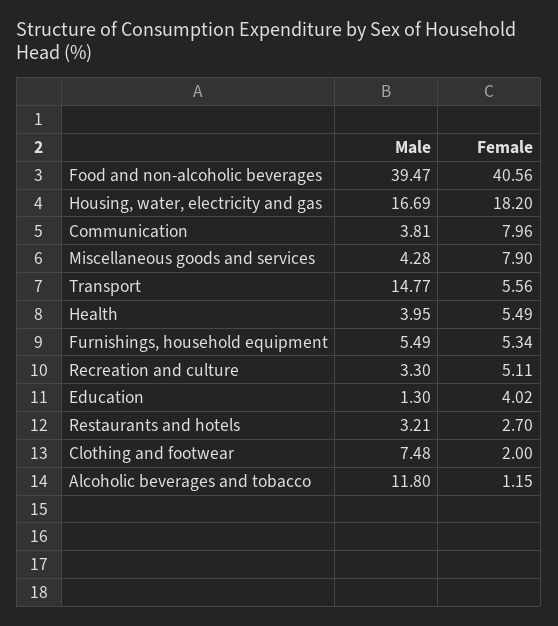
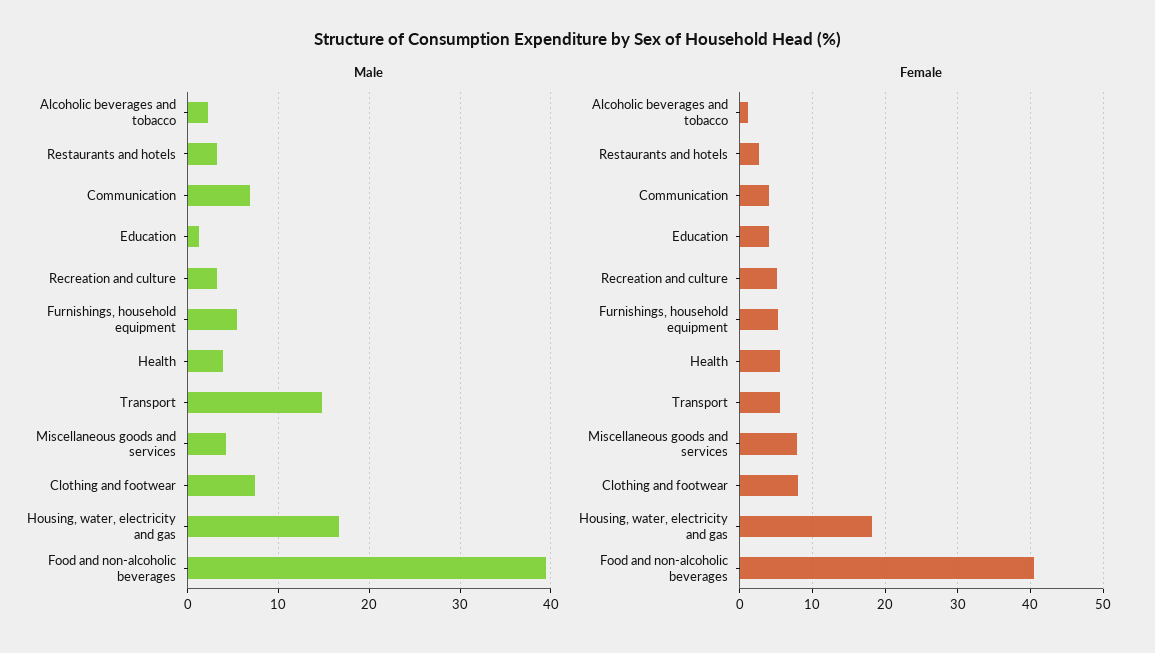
  {
    "Male": {
      "Food and non-alcoholic beverages": 39.47,
      "Housing, water, electricity and gas": 16.69,
-     "Communication": 3.81,
+     "Communication": 7,
      "Miscellaneous goods and services": 4.28,
      "Transport": 14.77,
      "Health": 3.95,
      "Furnishings, household equipment": 5.49,
      "Recreation and culture": 3.3,
      "Education": 1.3,
      "Restaurants and hotels": 3.21,
      "Clothing and footwear": 7.48,
-     "Alcoholic beverages and tobacco": 11.8
+     "Alcoholic beverages and tobacco": 2
    },
    "Female": {
      "Food and non-alcoholic beverages": 40.56,
      "Housing, water, electricity and gas": 18.2,
-     "Communication": 7.96,
+     "Communication": 4,
      "Miscellaneous goods and services": 7.9,
      "Transport": 5.56,
      "Health": 5.49,
      "Furnishings, household equipment": 5.34,
      "Recreation and culture": 5.11,
      "Education": 4.02,
      "Restaurants and hotels": 2.7,
-     "Clothing and footwear": 2,
+     "Clothing and footwear": 8,
      "Alcoholic beverages and tobacco": 1.15
    }
  }

